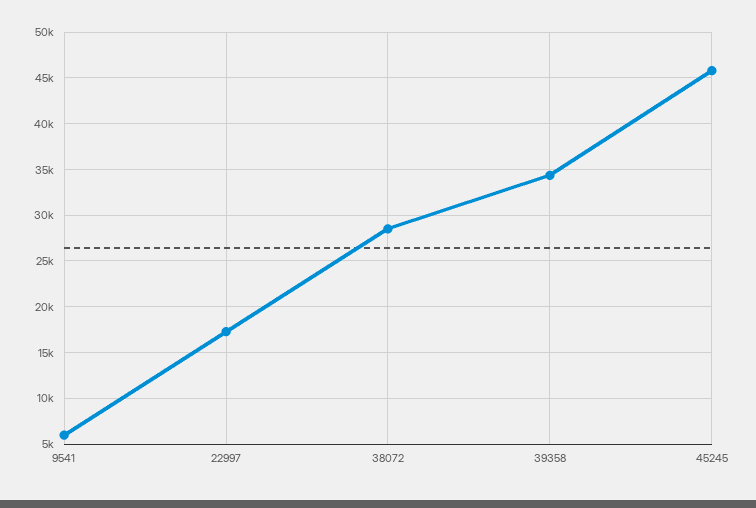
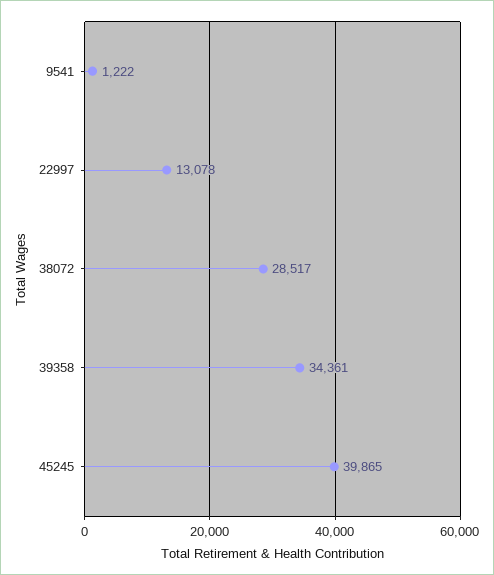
  {
-   "9541": 6000,
+   "9541": 1222,
-   "22997": 17000,
+   "22997": 13078,
    "38072": 28517,
    "39358": 34361,
-   "45245": 46000
+   "45245": 39865
  }

